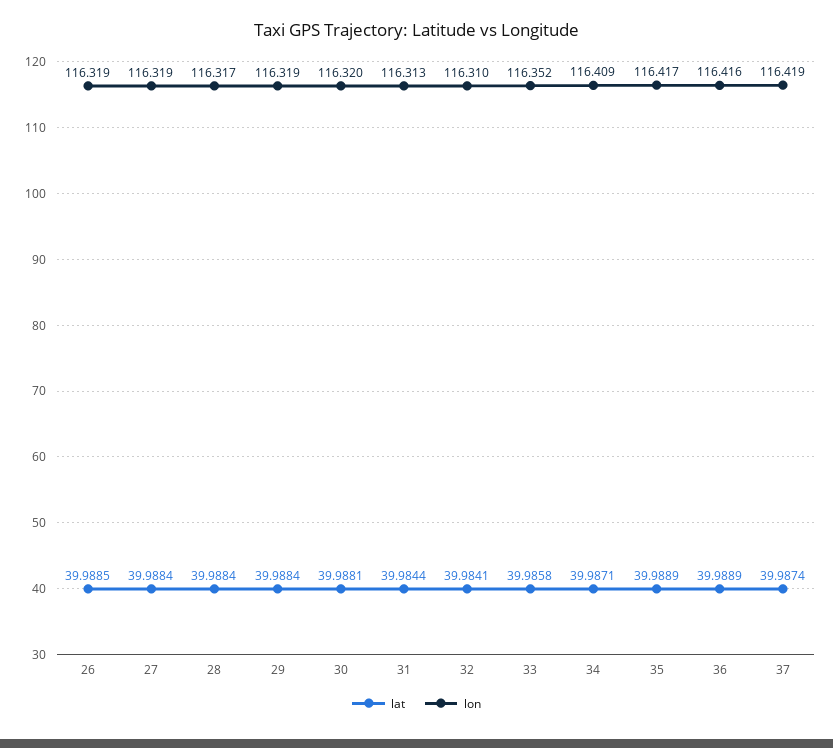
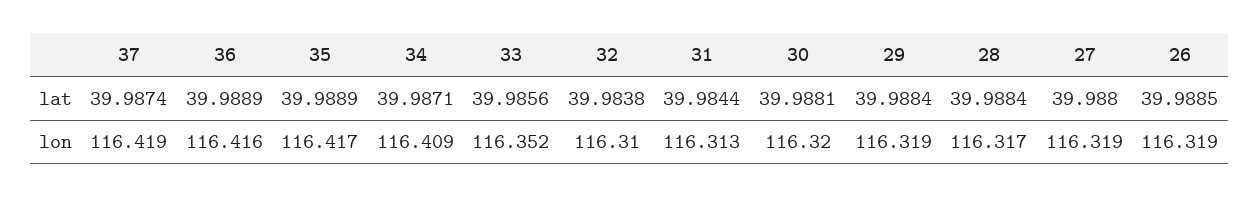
  {
    "lat": {
      "26": 39.9885,
-     "27": 39.9884,
+     "27": 39.988,
      "28": 39.9884,
      "29": 39.9884,
      "30": 39.9881,
      "31": 39.9844,
-     "32": 39.9841,
+     "32": 39.9838,
-     "33": 39.9858,
+     "33": 39.9856,
      "34": 39.9871,
      "35": 39.9889,
      "36": 39.9889,
      "37": 39.9874
    },
    "lon": {
      "26": 116.319,
      "27": 116.319,
      "28": 116.317,
      "29": 116.319,
      "30": 116.32,
      "31": 116.313,
      "32": 116.31,
      "33": 116.352,
      "34": 116.409,
      "35": 116.417,
      "36": 116.416,
      "37": 116.419
    }
  }

